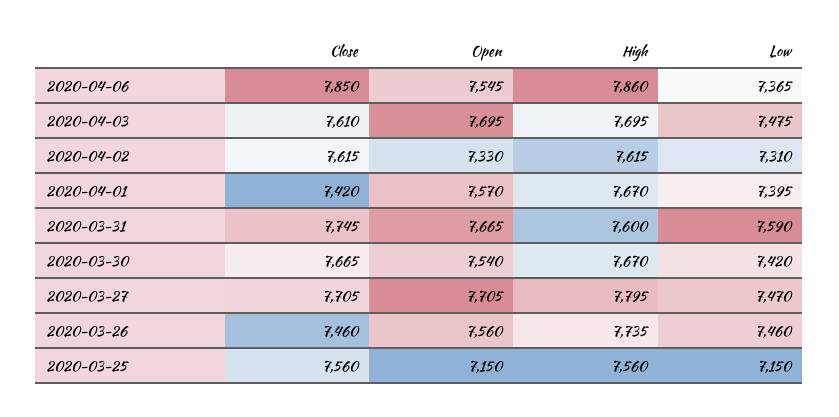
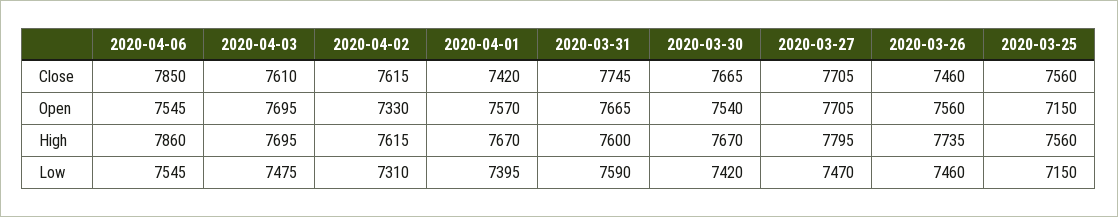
  {
    "Close": {
      "2020-04-06": 7850,
      "2020-04-03": 7610,
      "2020-04-02": 7615,
      "2020-04-01": 7420,
      "2020-03-31": 7745,
      "2020-03-30": 7665,
      "2020-03-27": 7705,
      "2020-03-26": 7460,
      "2020-03-25": 7560
    },
    "Open": {
      "2020-04-06": 7545,
      "2020-04-03": 7695,
      "2020-04-02": 7330,
      "2020-04-01": 7570,
      "2020-03-31": 7665,
      "2020-03-30": 7540,
      "2020-03-27": 7705,
      "2020-03-26": 7560,
      "2020-03-25": 7150
    },
    "High": {
      "2020-04-06": 7860,
      "2020-04-03": 7695,
      "2020-04-02": 7615,
      "2020-04-01": 7670,
      "2020-03-31": 7600,
      "2020-03-30": 7670,
      "2020-03-27": 7795,
      "2020-03-26": 7735,
      "2020-03-25": 7560
    },
    "Low": {
-     "2020-04-06": 7365,
+     "2020-04-06": 7545,
      "2020-04-03": 7475,
      "2020-04-02": 7310,
      "2020-04-01": 7395,
      "2020-03-31": 7590,
      "2020-03-30": 7420,
      "2020-03-27": 7470,
      "2020-03-26": 7460,
      "2020-03-25": 7150
    }
  }

